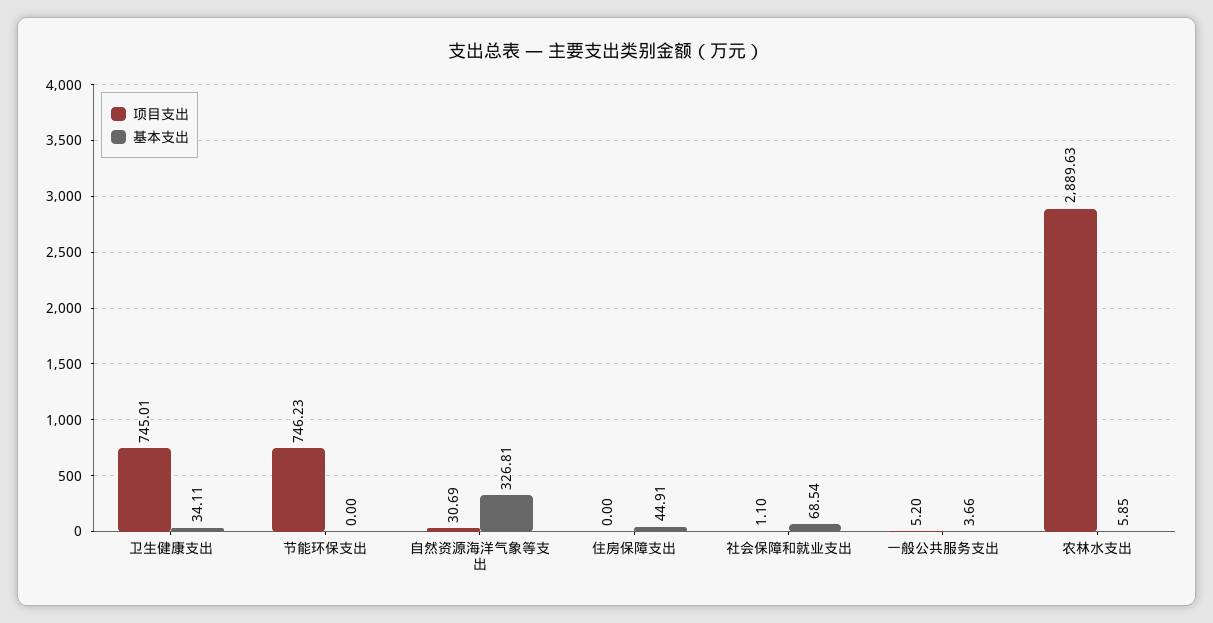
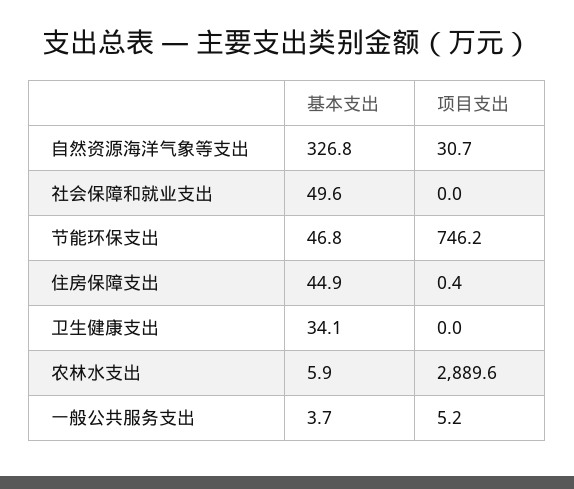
  {
    "项目支出": {
-     "卫生健康支出": 745.01,
+     "卫生健康支出": 0,
      "节能环保支出": 746.23,
      "自然资源海洋气象等支出": 30.69,
-     "住房保障支出": 0,
+     "住房保障支出": 0.4,
-     "社会保障和就业支出": 1.1,
+     "社会保障和就业支出": 0,
      "一般公共服务支出": 5.2,
      "农林水支出": 2889.63
    },
    "基本支出": {
      "卫生健康支出": 34.11,
-     "节能环保支出": 0,
+     "节能环保支出": 46.8,
      "自然资源海洋气象等支出": 326.81,
      "住房保障支出": 44.91,
-     "社会保障和就业支出": 68.54,
+     "社会保障和就业支出": 49.6,
      "一般公共服务支出": 3.66,
      "农林水支出": 5.85
    }
  }

